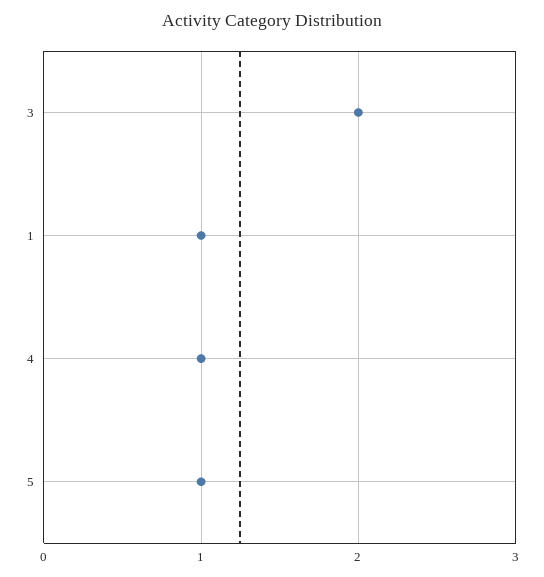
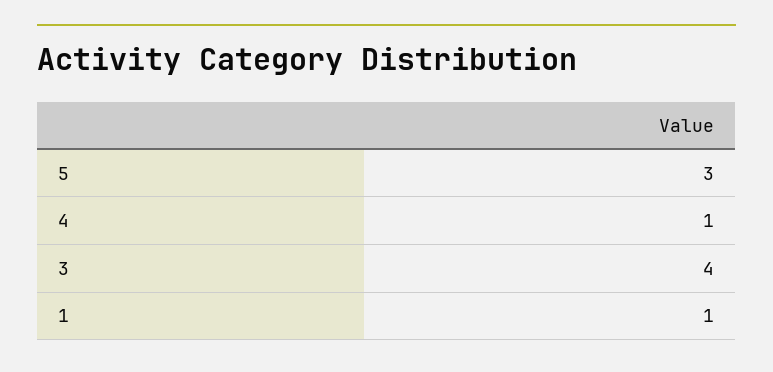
  {
-   "3": 2,
+   "3": 4,
    "1": 1,
    "4": 1,
-   "5": 1
+   "5": 3
  }

